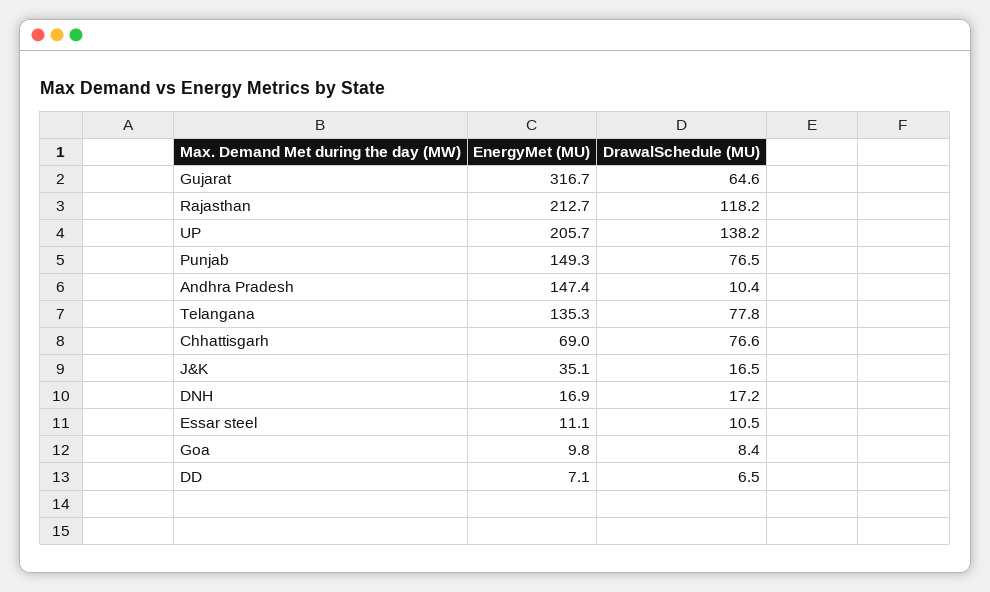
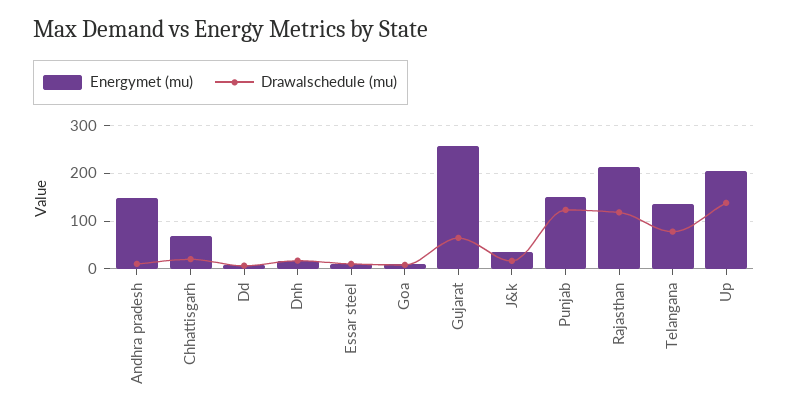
  {
    "EnergyMet (MU)": {
-     "Gujarat": 316.7,
+     "Gujarat": 260,
      "Rajasthan": 212.7,
      "UP": 205.7,
      "Punjab": 149.3,
      "Andhra Pradesh": 147.4,
      "Telangana": 135.3,
      "Chhattisgarh": 69,
      "J&K": 35.1,
      "DNH": 16.9,
      "Essar steel": 11.1,
      "Goa": 9.8,
      "DD": 7.1
    },
    "DrawalSchedule (MU)": {
      "Gujarat": 64.6,
      "Rajasthan": 118.2,
      "UP": 138.2,
-     "Punjab": 76.5,
+     "Punjab": 120,
      "Andhra Pradesh": 10.4,
      "Telangana": 77.8,
-     "Chhattisgarh": 76.6,
+     "Chhattisgarh": 20,
      "J&K": 16.5,
      "DNH": 17.2,
      "Essar steel": 10.5,
      "Goa": 8.4,
      "DD": 6.5
    }
  }

